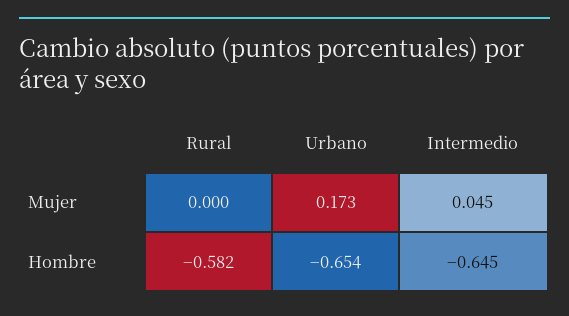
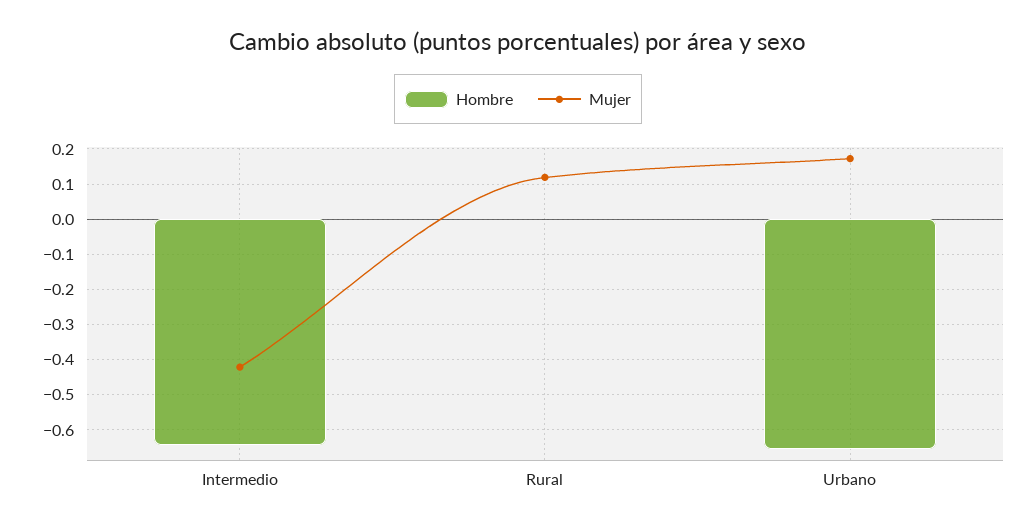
  {
    "Mujer": {
-     "Rural": 0,
+     "Rural": 0.12,
      "Urbano": 0.173,
-     "Intermedio": 0.045
+     "Intermedio": -0.42
    },
    "Hombre": {
-     "Rural": -0.582,
+     "Rural": 0,
      "Urbano": -0.654,
      "Intermedio": -0.645
    }
  }

